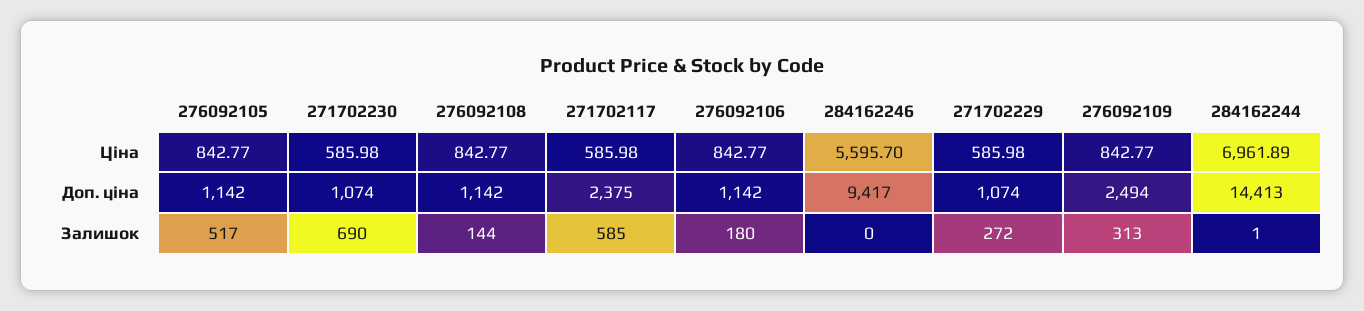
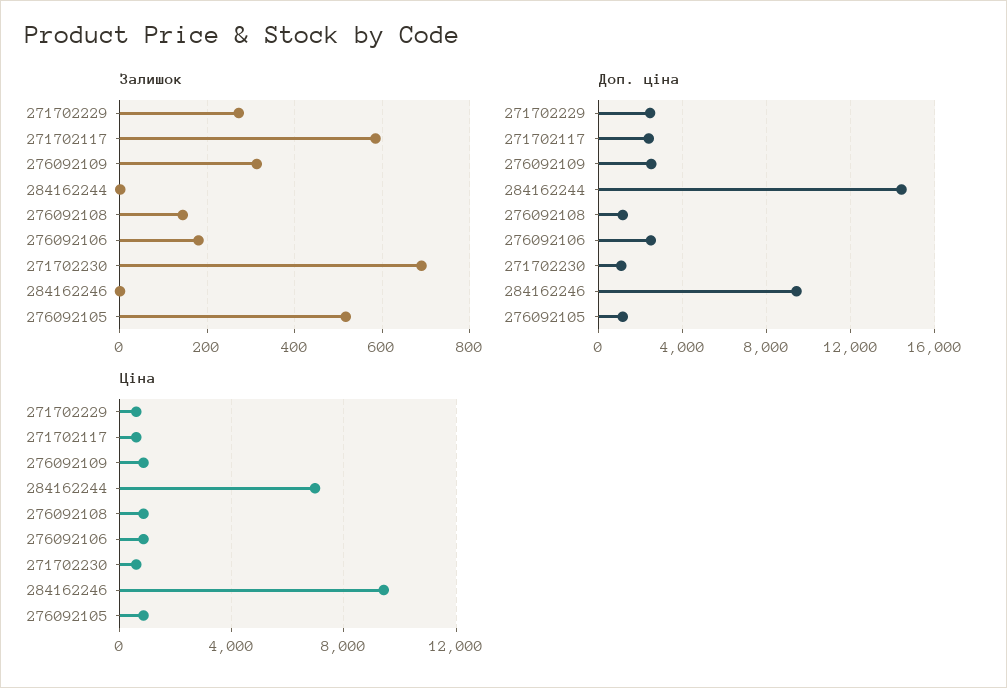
  {
    "Ціна": {
      "276092105": 842.77,
      "271702230": 585.98,
      "276092108": 842.77,
      "271702117": 585.98,
      "276092106": 842.77,
-     "284162246": 5595.7,
+     "284162246": 9500,
      "271702229": 585.98,
      "276092109": 842.77,
      "284162244": 6961.89
    },
    "Доп. ціна": {
      "276092105": 1142,
      "271702230": 1074,
      "276092108": 1142,
      "271702117": 2375,
-     "276092106": 1142,
+     "276092106": 2500,
      "284162246": 9417,
-     "271702229": 1074,
+     "271702229": 2500,
      "276092109": 2494,
      "284162244": 14413
    },
    "Залишок": {
      "276092105": 517,
      "271702230": 690,
      "276092108": 144,
      "271702117": 585,
      "276092106": 180,
      "284162246": 0,
      "271702229": 272,
      "276092109": 313,
      "284162244": 1
    }
  }

